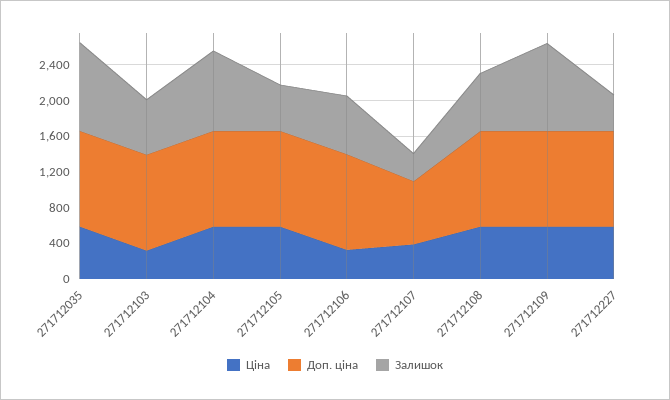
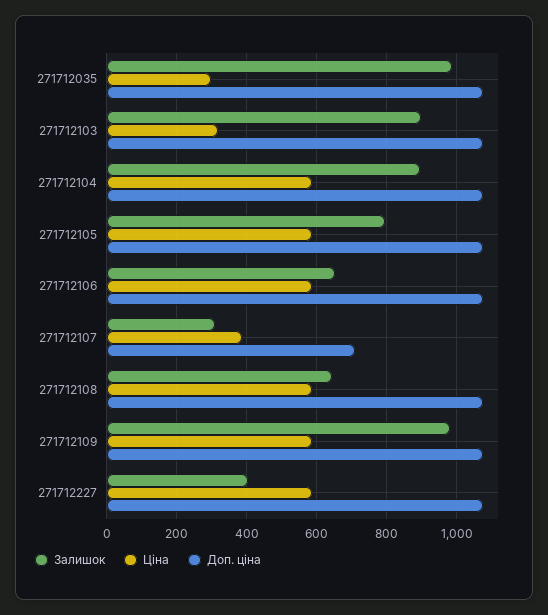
  {
    "Ціна": {
-     "271712035": 600,
+     "271712035": 300,
      "271712103": 320,
      "271712104": 580,
      "271712105": 580,
-     "271712106": 300,
+     "271712106": 580,
      "271712107": 380,
      "271712108": 580,
      "271712109": 580,
      "271712227": 580
    },
    "Доп. ціна": {
      "271712035": 1080,
      "271712103": 1080,
      "271712104": 1080,
      "271712105": 1080,
      "271712106": 1080,
      "271712107": 700,
      "271712108": 1080,
      "271712109": 1080,
      "271712227": 1080
    },
    "Залишок": {
      "271712035": 980,
-     "271712103": 600,
+     "271712103": 900,
      "271712104": 900,
-     "271712105": 500,
+     "271712105": 800,
      "271712106": 660,
      "271712107": 300,
      "271712108": 640,
      "271712109": 980,
      "271712227": 400
    }
  }

